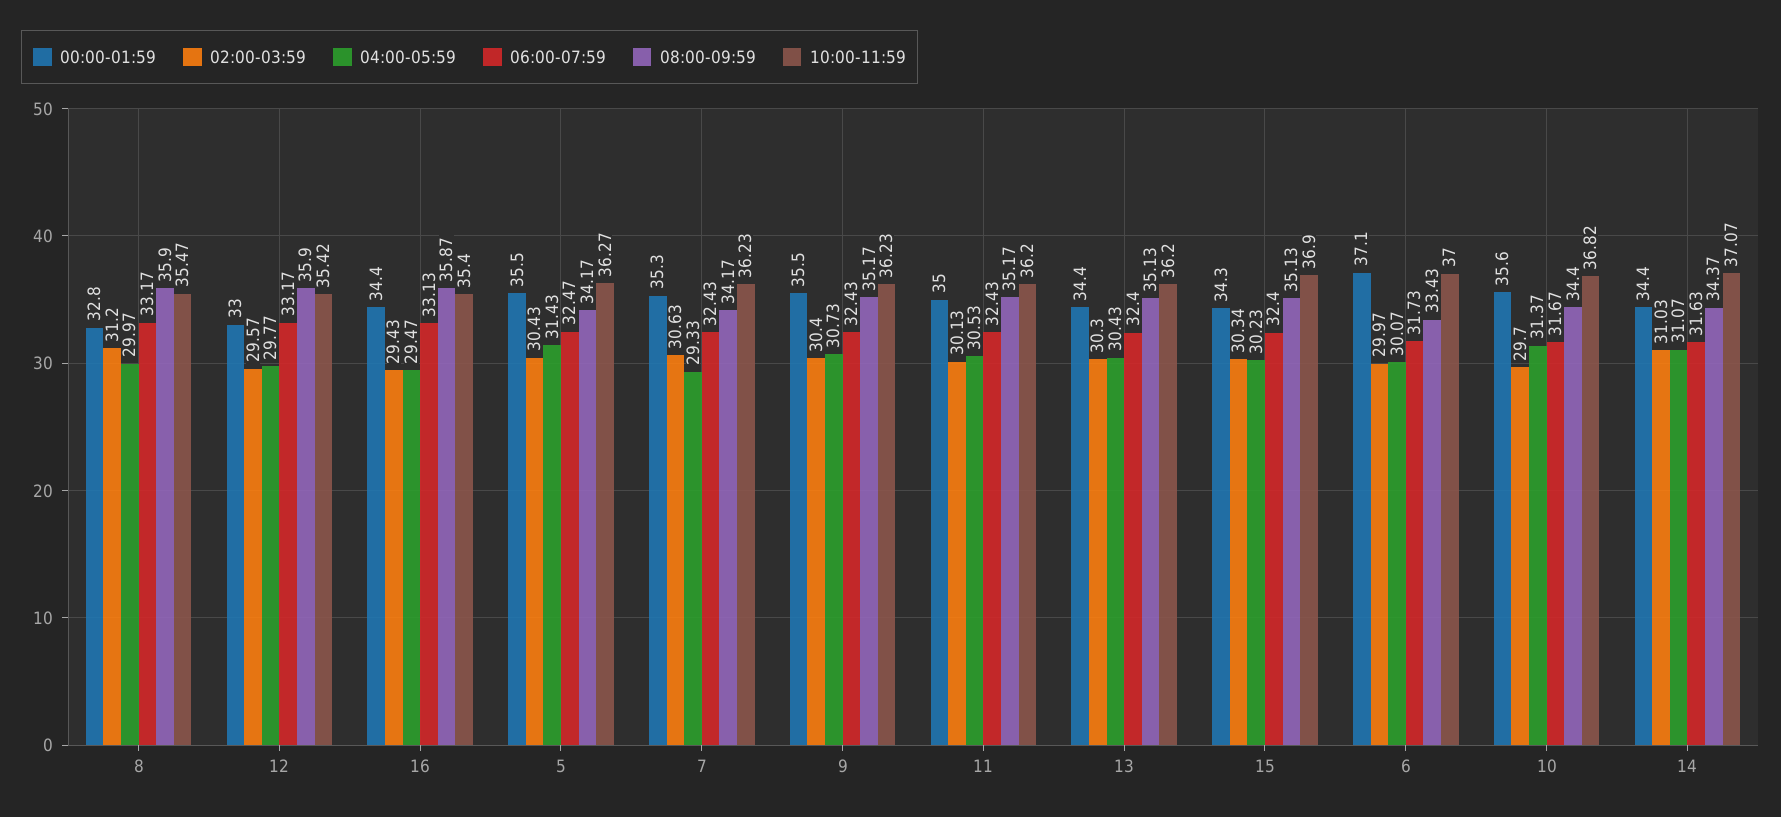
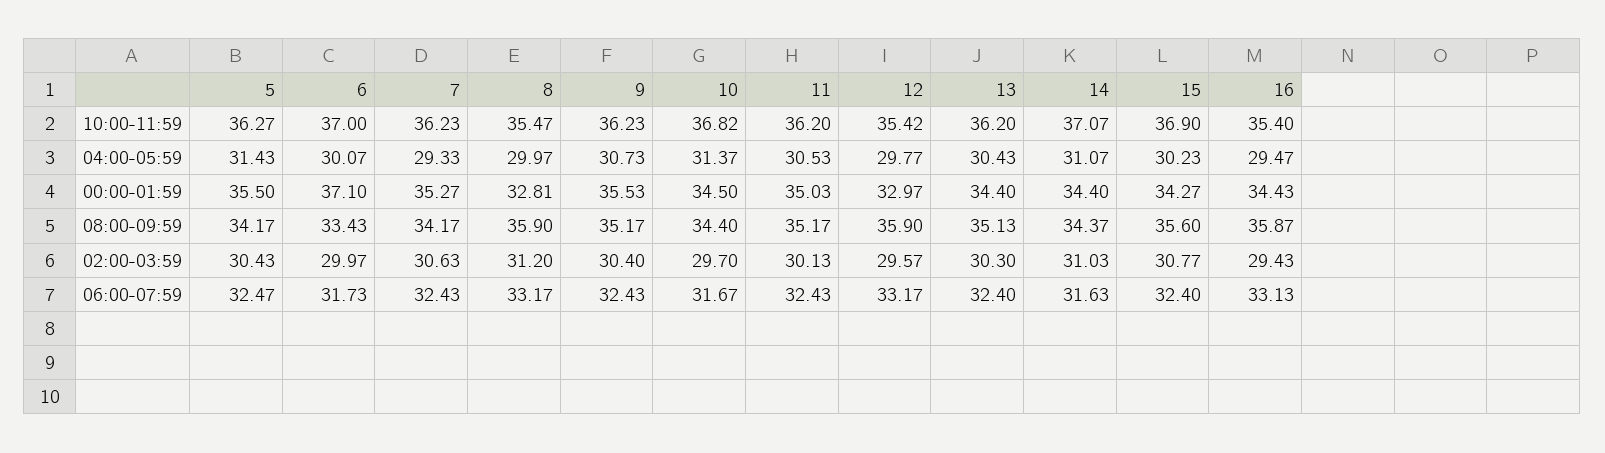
  {
    "00:00-01:59": {
      "8": 32.81,
      "12": 32.97,
      "16": 34.43,
      "5": 35.5,
      "7": 35.27,
      "9": 35.53,
      "11": 35.03,
      "13": 34.4,
      "15": 34.27,
      "6": 37.1,
-     "10": 35.6,
+     "10": 34.5,
      "14": 34.4
    },
    "02:00-03:59": {
      "8": 31.2,
      "12": 29.57,
      "16": 29.43,
      "5": 30.43,
      "7": 30.63,
      "9": 30.4,
      "11": 30.13,
      "13": 30.3,
-     "15": 30.34,
+     "15": 30.77,
      "6": 29.97,
      "10": 29.7,
      "14": 31.03
    },
    "04:00-05:59": {
      "8": 29.97,
      "12": 29.77,
      "16": 29.47,
      "5": 31.43,
      "7": 29.33,
      "9": 30.73,
      "11": 30.53,
      "13": 30.43,
      "15": 30.23,
      "6": 30.07,
      "10": 31.37,
      "14": 31.07
    },
    "06:00-07:59": {
      "8": 33.17,
      "12": 33.17,
      "16": 33.13,
      "5": 32.47,
      "7": 32.43,
      "9": 32.43,
      "11": 32.43,
      "13": 32.4,
      "15": 32.4,
      "6": 31.73,
      "10": 31.67,
      "14": 31.63
    },
    "08:00-09:59": {
      "8": 35.9,
      "12": 35.9,
      "16": 35.87,
      "5": 34.17,
      "7": 34.17,
      "9": 35.17,
      "11": 35.17,
      "13": 35.13,
-     "15": 35.13,
+     "15": 35.6,
      "6": 33.43,
      "10": 34.4,
      "14": 34.37
    },
    "10:00-11:59": {
      "8": 35.47,
      "12": 35.42,
      "16": 35.4,
      "5": 36.27,
      "7": 36.23,
      "9": 36.23,
      "11": 36.2,
      "13": 36.2,
      "15": 36.9,
      "6": 37,
      "10": 36.82,
      "14": 37.07
    }
  }

